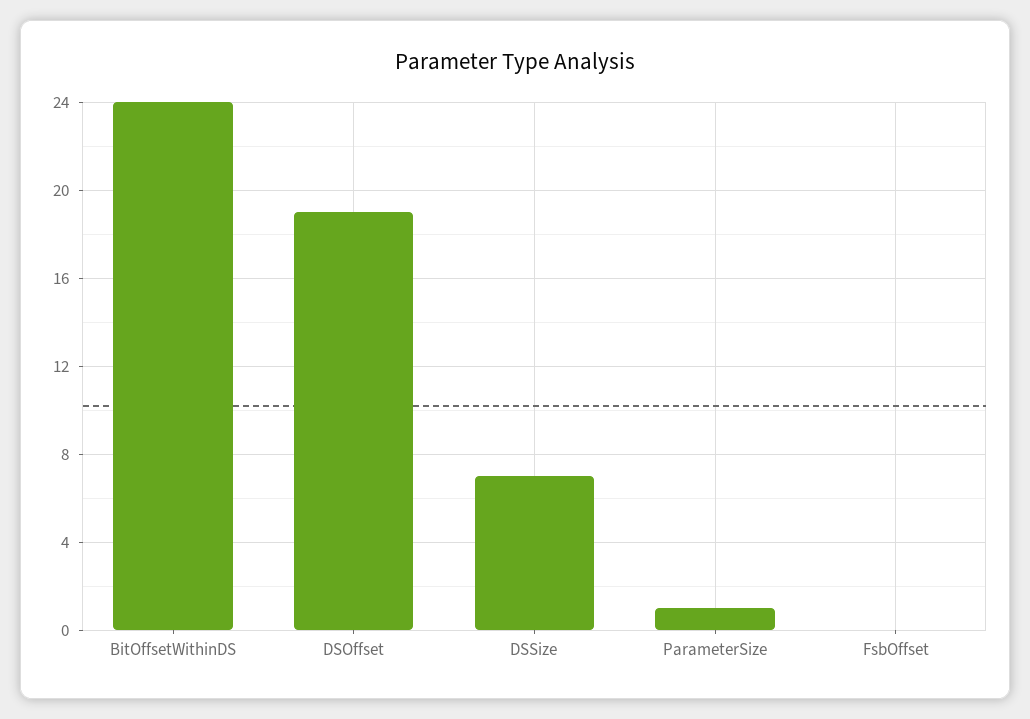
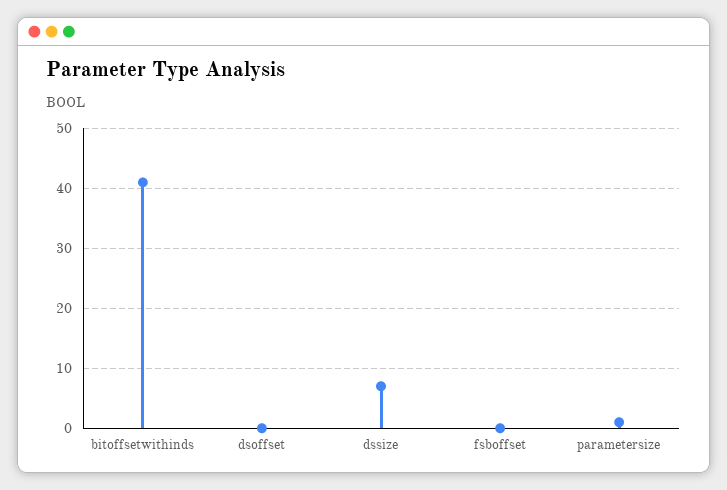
  {
-   "BitOffsetWithinDS": 24,
+   "BitOffsetWithinDS": 40,
-   "DSOffset": 19,
+   "DSOffset": 0,
    "DSSize": 7,
    "ParameterSize": 1,
    "FsbOffset": 0
  }

